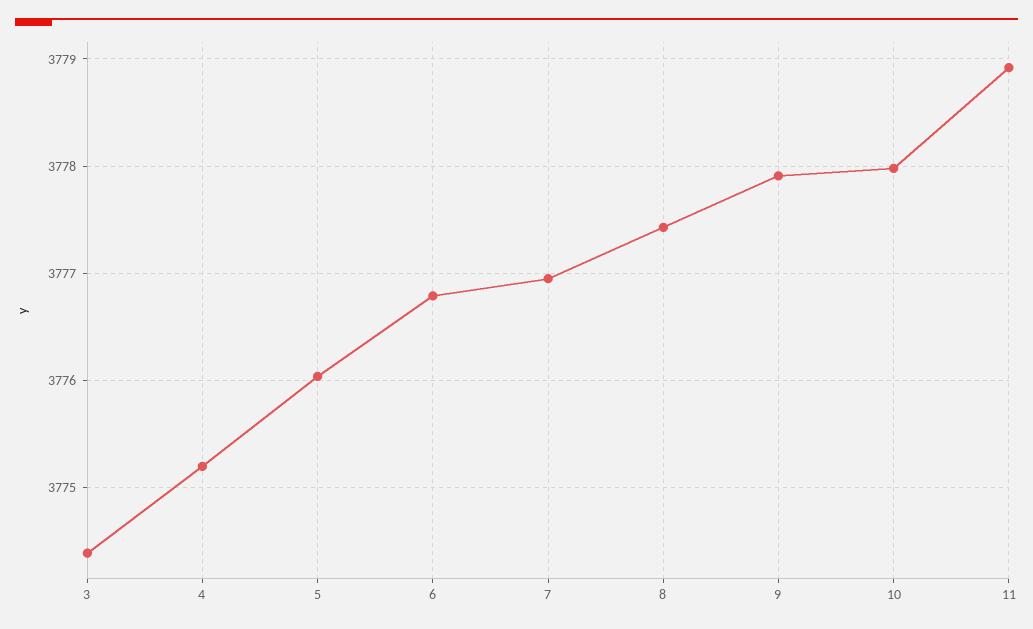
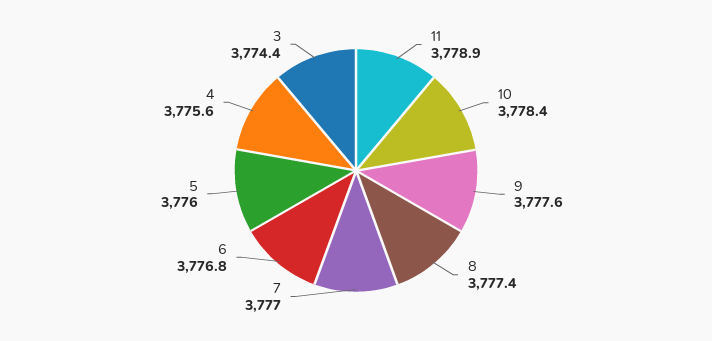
  {
    "3": 3774.4,
-   "4": 3775.2,
+   "4": 3775.6,
    "5": 3776,
    "6": 3776.8,
    "7": 3777,
    "8": 3777.4,
-   "9": 3777.9,
+   "9": 3777.6,
-   "10": 3778,
+   "10": 3778.4,
    "11": 3778.9
  }

